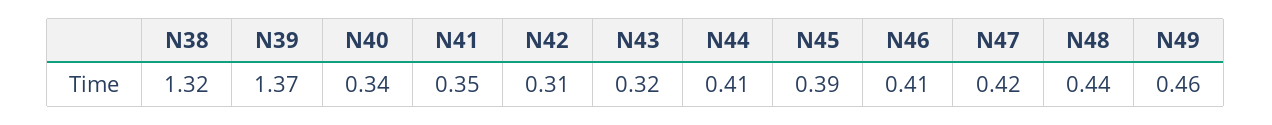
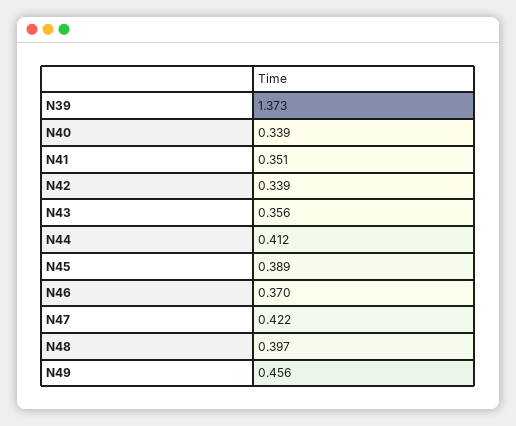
  {
-   "N38": 1.32,
    "N39": 1.373,
    "N40": 0.339,
    "N41": 0.351,
-   "N42": 0.31,
+   "N42": 0.339,
-   "N43": 0.32,
+   "N43": 0.356,
    "N44": 0.412,
    "N45": 0.389,
-   "N46": 0.41,
+   "N46": 0.37,
    "N47": 0.422,
-   "N48": 0.44,
+   "N48": 0.397,
    "N49": 0.456
  }

